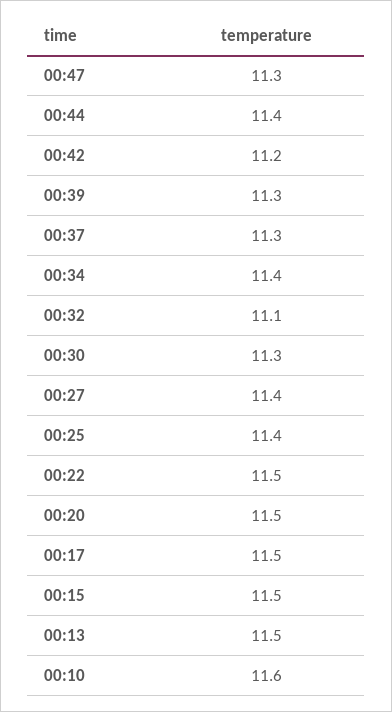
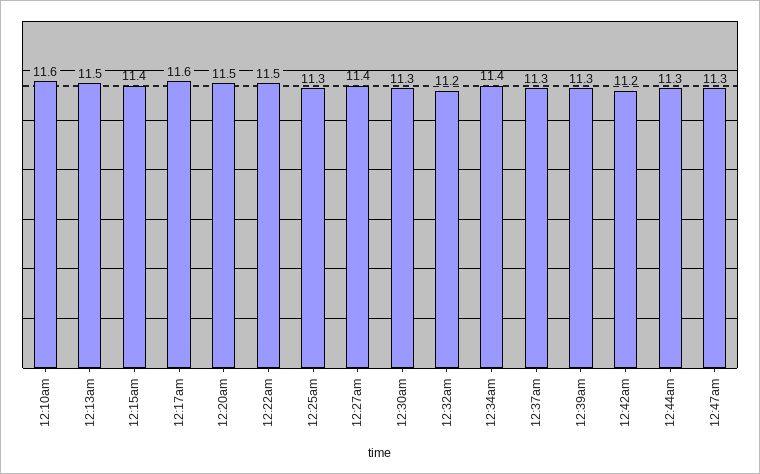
  {
    "00:47": 11.3,
-   "00:44": 11.4,
+   "00:44": 11.3,
    "00:42": 11.2,
    "00:39": 11.3,
    "00:37": 11.3,
    "00:34": 11.4,
-   "00:32": 11.1,
+   "00:32": 11.2,
    "00:30": 11.3,
    "00:27": 11.4,
-   "00:25": 11.4,
+   "00:25": 11.3,
    "00:22": 11.5,
    "00:20": 11.5,
-   "00:17": 11.5,
+   "00:17": 11.6,
-   "00:15": 11.5,
+   "00:15": 11.4,
    "00:13": 11.5,
    "00:10": 11.6
  }

